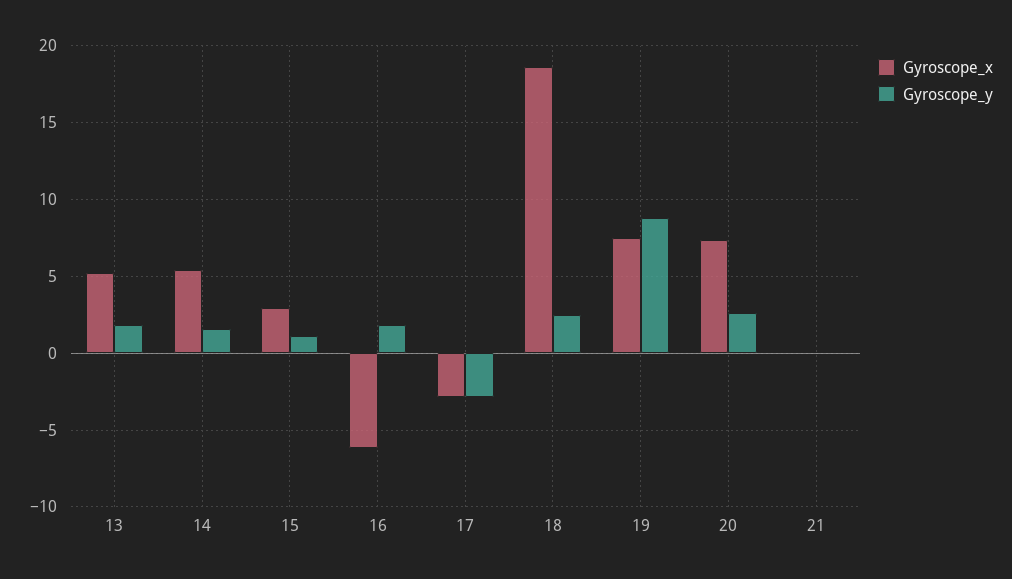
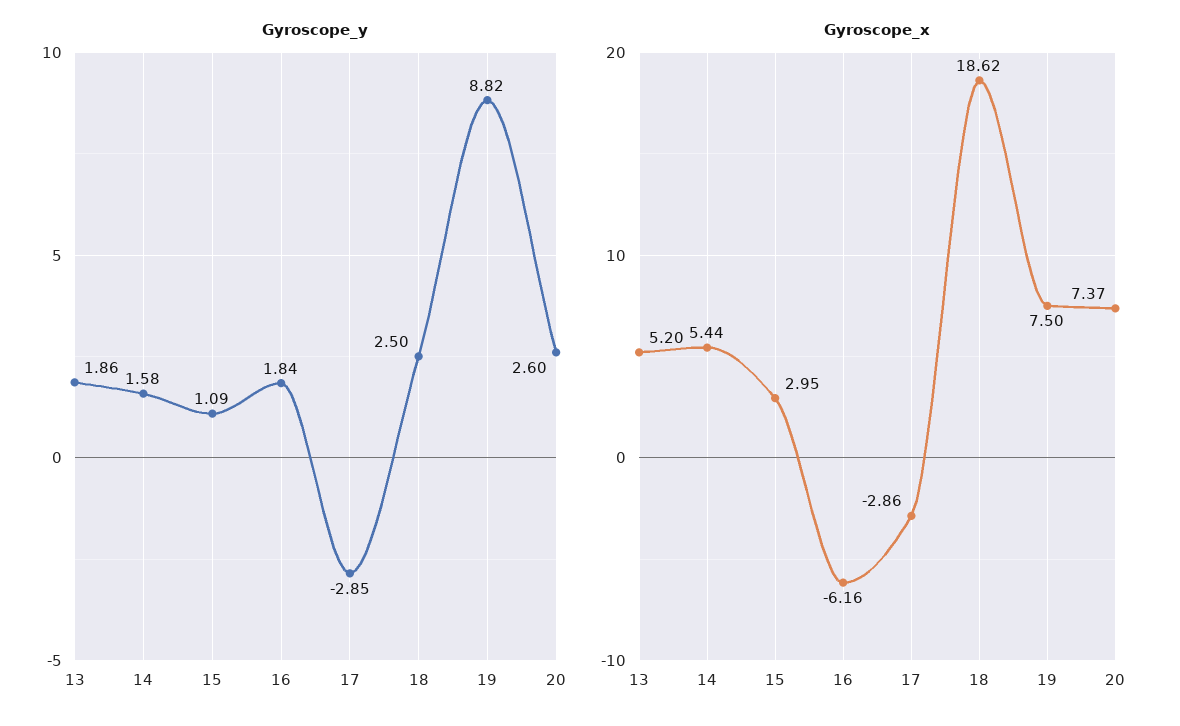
  {
    "Gyroscope_x": {
      "13": 5.2,
      "14": 5.44,
      "15": 2.95,
      "16": -6.16,
      "17": -2.86,
      "18": 18.62,
      "19": 7.5,
-     "20": 7.37,
+     "20": 7.37
-     "21": 0
    },
    "Gyroscope_y": {
      "13": 1.86,
      "14": 1.58,
      "15": 1.09,
      "16": 1.84,
      "17": -2.85,
      "18": 2.5,
      "19": 8.82,
-     "20": 2.6,
+     "20": 2.6
-     "21": 0
    }
  }

